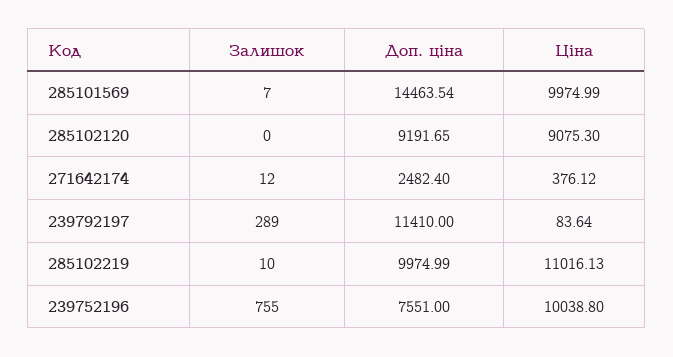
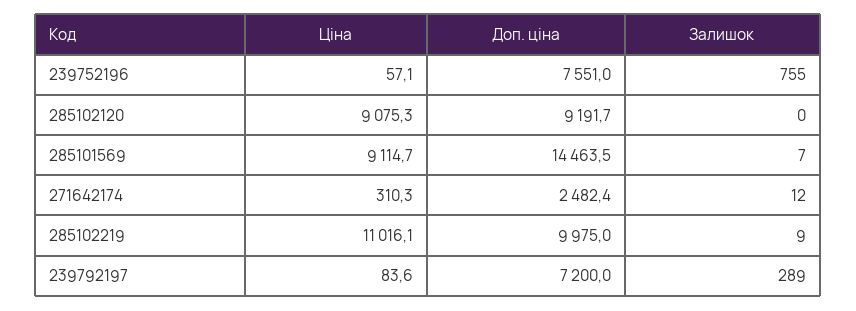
  {
    "Залишок": {
      "285101569": 7,
      "285102120": 0,
      "271642174": 12,
      "239792197": 289,
-     "285102219": 10,
+     "285102219": 9,
      "239752196": 755
    },
    "Доп. ціна": {
      "285101569": 14463.54,
      "285102120": 9191.65,
      "271642174": 2482.4,
-     "239792197": 11410,
+     "239792197": 7200,
      "285102219": 9974.99,
      "239752196": 7551
    },
    "Ціна": {
-     "285101569": 9974.99,
+     "285101569": 9114.7,
      "285102120": 9075.3,
-     "271642174": 376.12,
+     "271642174": 310.3,
      "239792197": 83.64,
      "285102219": 11016.13,
-     "239752196": 10038.8
+     "239752196": 57.1
    }
  }

